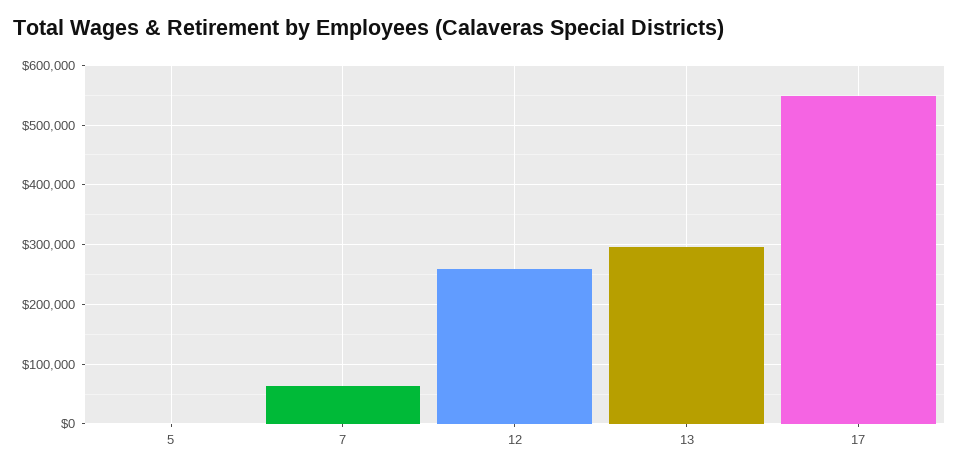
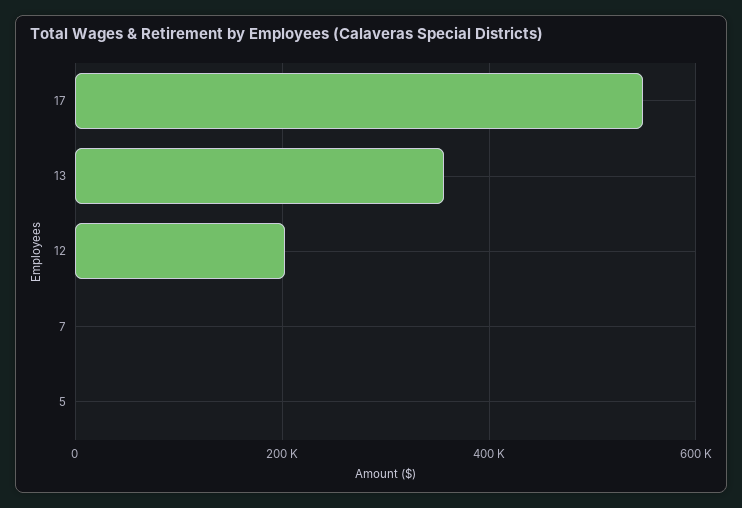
  {
    "5": 0,
-   "7": 60000,
+   "7": 0,
-   "12": 260000,
+   "12": 200000,
-   "13": 300000,
+   "13": 360000,
    "17": 540000
  }

